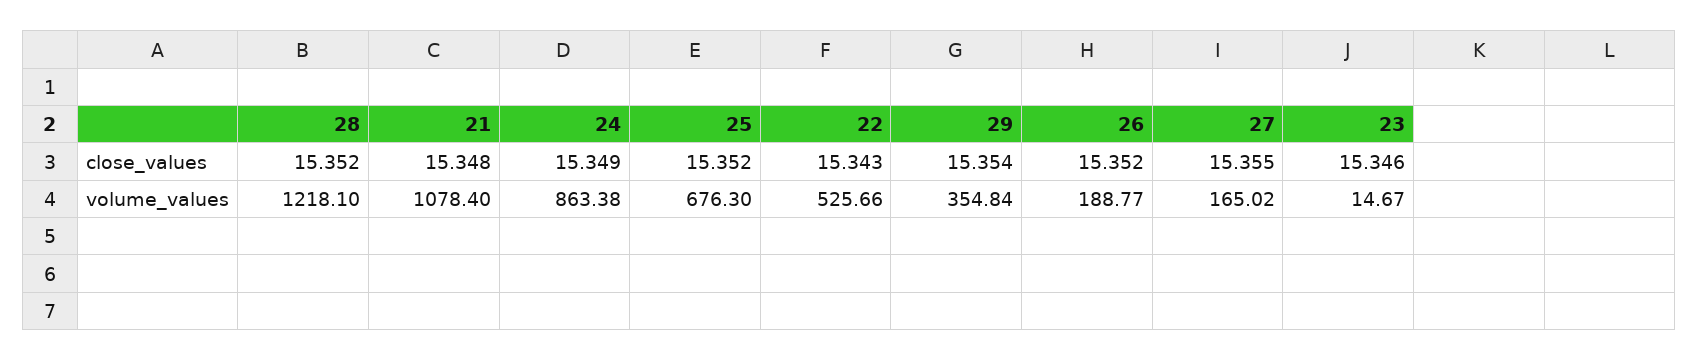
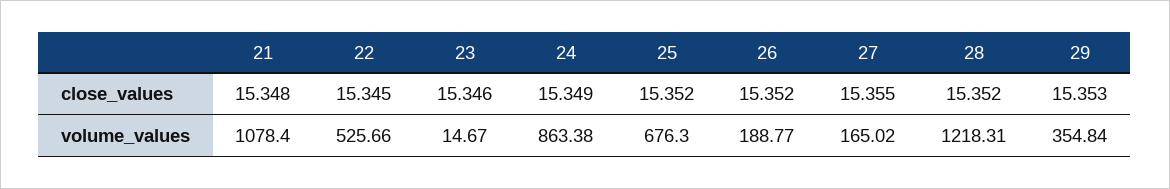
  {
    "28": {
      "close_values": 15.352,
-     "volume_values": 1218.1
+     "volume_values": 1218.31
    },
    "21": {
      "close_values": 15.348,
      "volume_values": 1078.4
    },
    "24": {
      "close_values": 15.349,
      "volume_values": 863.38
    },
    "25": {
      "close_values": 15.352,
      "volume_values": 676.3
    },
    "22": {
-     "close_values": 15.343,
+     "close_values": 15.345,
      "volume_values": 525.66
    },
    "29": {
-     "close_values": 15.354,
+     "close_values": 15.353,
      "volume_values": 354.84
    },
    "26": {
      "close_values": 15.352,
      "volume_values": 188.77
    },
    "27": {
      "close_values": 15.355,
      "volume_values": 165.02
    },
    "23": {
      "close_values": 15.346,
      "volume_values": 14.67
    }
  }

